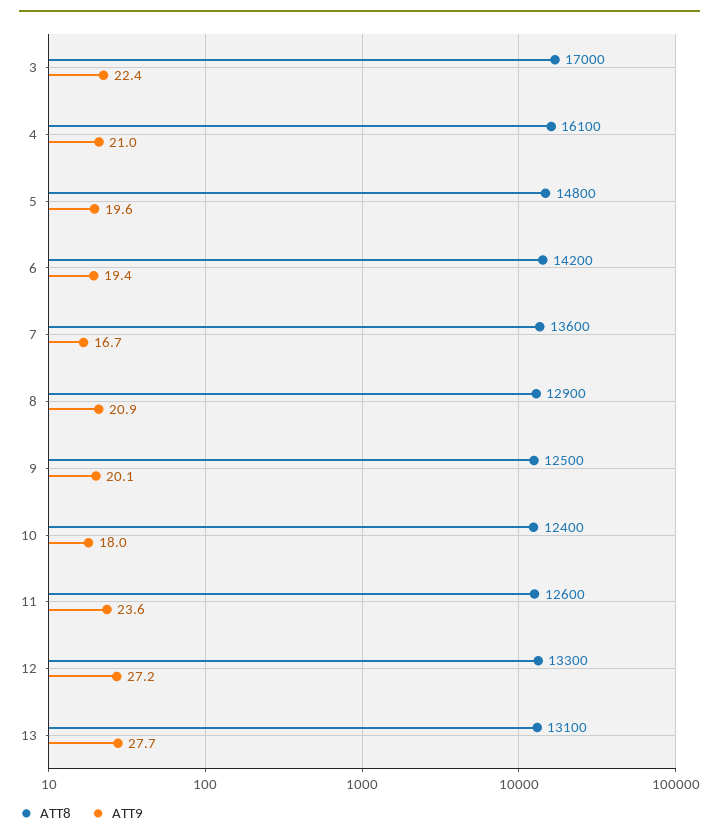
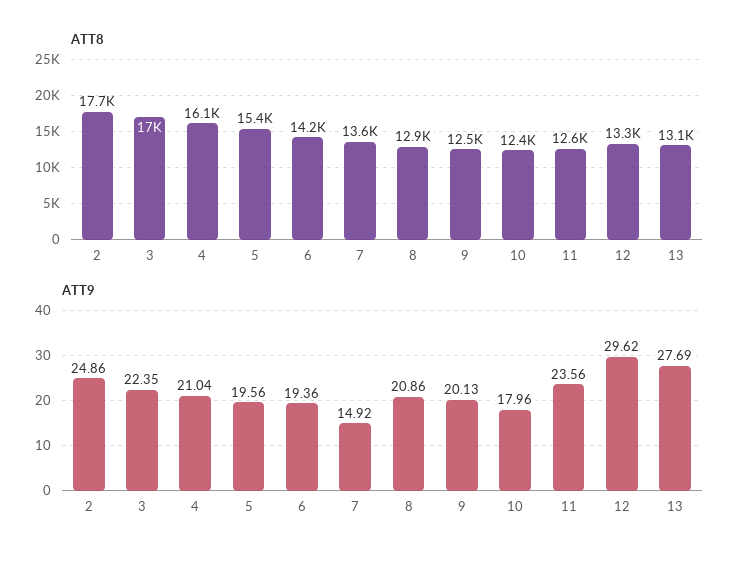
  {
    "ATT8": {
      "3": 17000,
      "4": 16100,
-     "5": 14800,
+     "5": 15400,
      "6": 14200,
      "7": 13600,
      "8": 12900,
      "9": 12500,
      "10": 12400,
      "11": 12600,
      "12": 13300,
-     "13": 13100
+     "13": 13100,
+     "2": 17700
    },
    "ATT9": {
      "3": 22.35,
      "4": 21.04,
      "5": 19.56,
      "6": 19.36,
-     "7": 16.7,
+     "7": 14.92,
      "8": 20.86,
      "9": 20.13,
      "10": 17.96,
      "11": 23.56,
-     "12": 27.2,
+     "12": 29.62,
-     "13": 27.69
+     "13": 27.69,
+     "2": 24.86
    }
  }

